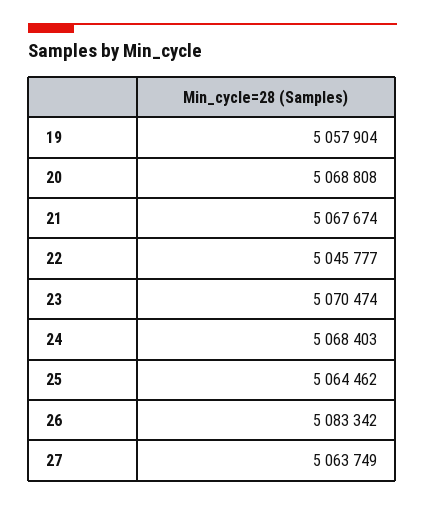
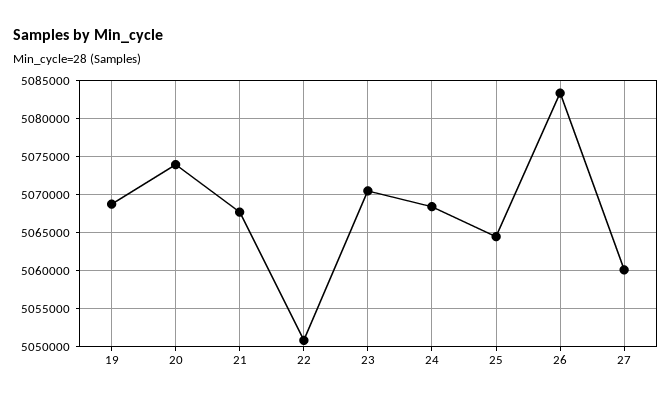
  {
-   "19": 5057904,
+   "19": 5069000,
-   "20": 5068808,
+   "20": 5074000,
    "21": 5067674,
-   "22": 5045777,
+   "22": 5051000,
    "23": 5070474,
    "24": 5068403,
    "25": 5064462,
    "26": 5083342,
-   "27": 5063749
+   "27": 5060000
  }

